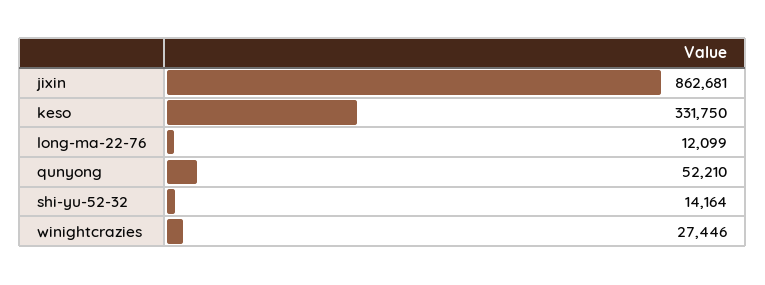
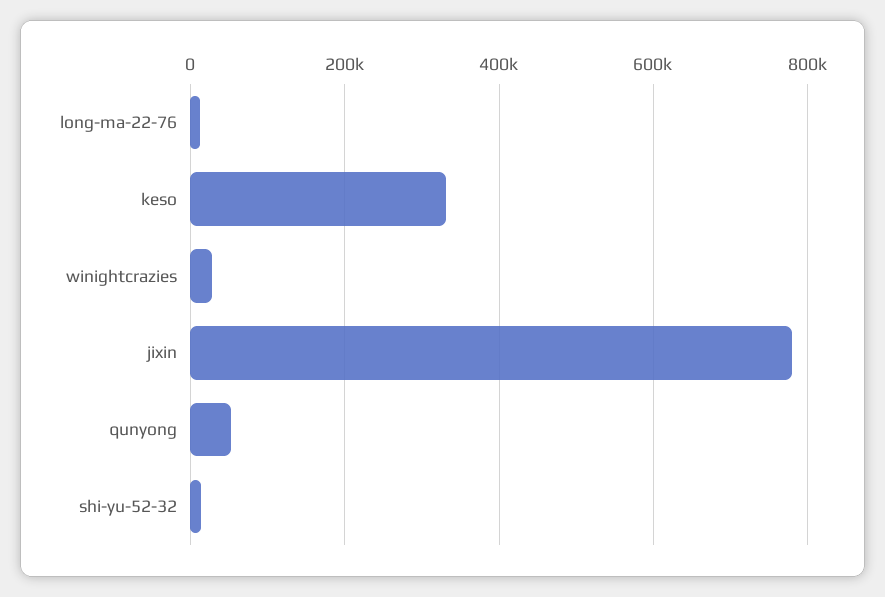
  {
-   "jixin": 862681,
+   "jixin": 780000,
    "keso": 331750,
    "long-ma-22-76": 12099,
    "qunyong": 52210,
    "shi-yu-52-32": 14164,
    "winightcrazies": 27446
  }

